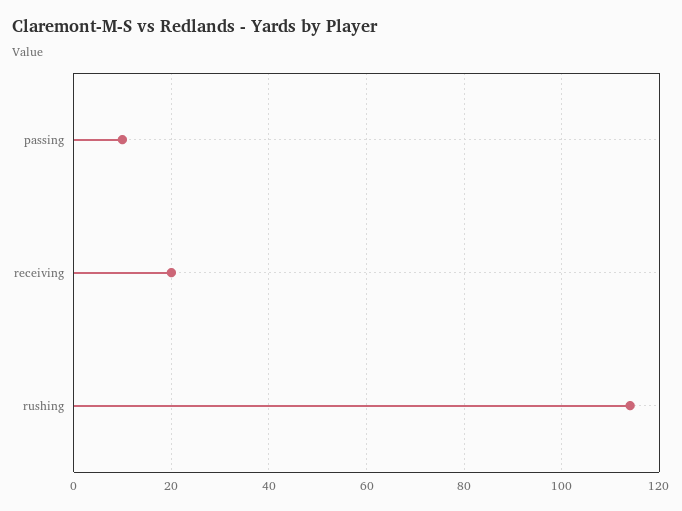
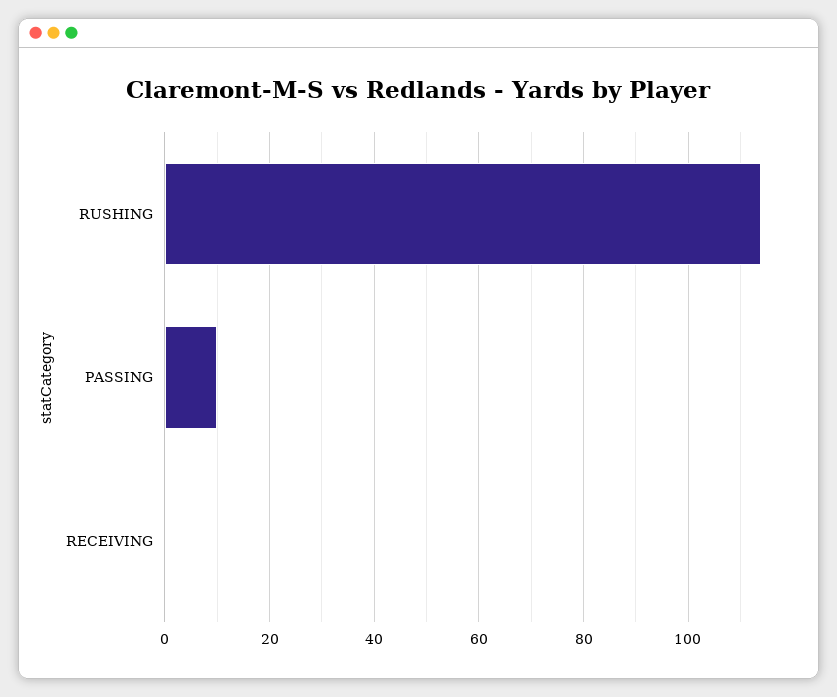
  {
    "passing": 10,
-   "receiving": 20,
+   "receiving": 0,
    "rushing": 115
  }

